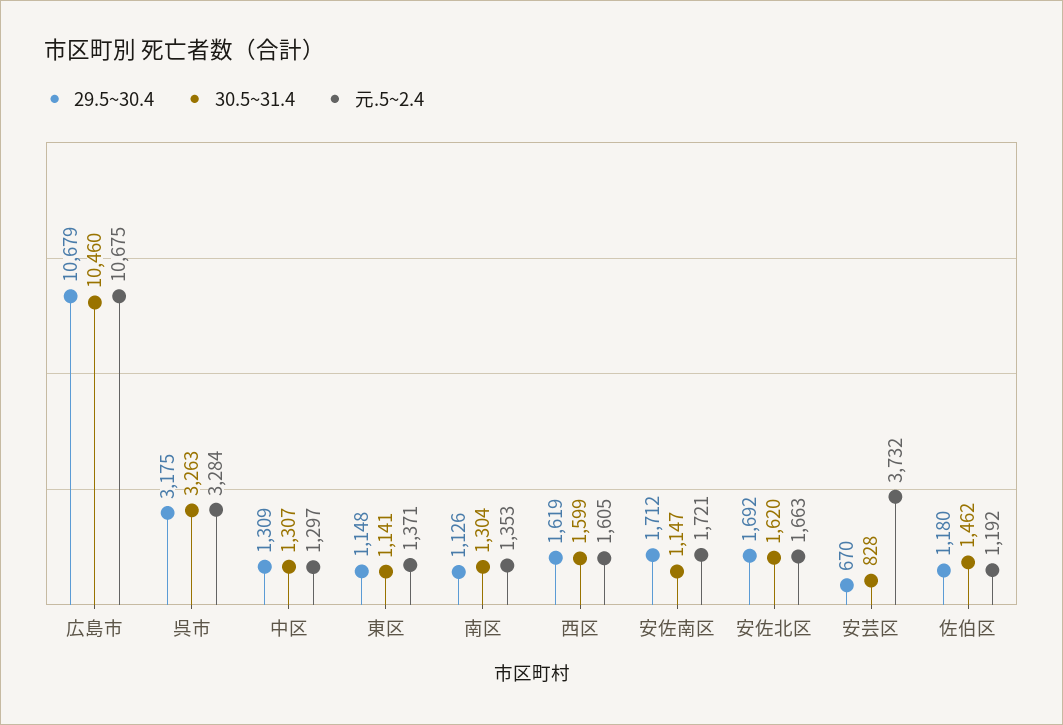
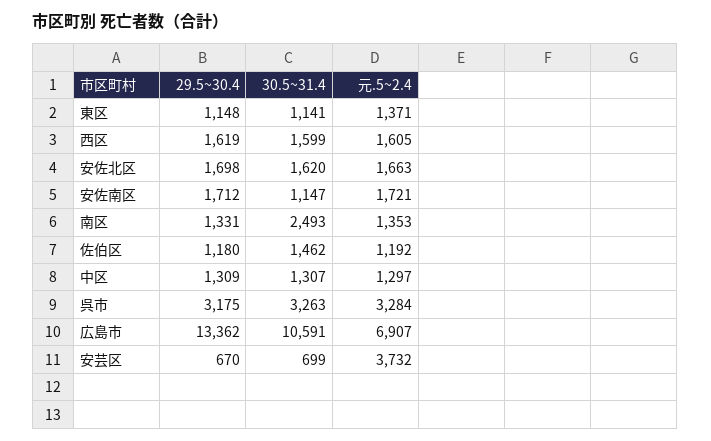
  {
    "29.5~30.4": {
-     "広島市": 10679,
+     "広島市": 13362,
      "呉市": 3175,
      "中区": 1309,
      "東区": 1148,
-     "南区": 1126,
+     "南区": 1331,
      "西区": 1619,
      "安佐南区": 1712,
-     "安佐北区": 1692,
+     "安佐北区": 1698,
      "安芸区": 670,
      "佐伯区": 1180
    },
    "30.5~31.4": {
-     "広島市": 10460,
+     "広島市": 10591,
      "呉市": 3263,
      "中区": 1307,
      "東区": 1141,
-     "南区": 1304,
+     "南区": 2493,
      "西区": 1599,
      "安佐南区": 1147,
      "安佐北区": 1620,
-     "安芸区": 828,
+     "安芸区": 699,
      "佐伯区": 1462
    },
    "元.5~2.4": {
-     "広島市": 10675,
+     "広島市": 6907,
      "呉市": 3284,
      "中区": 1297,
      "東区": 1371,
      "南区": 1353,
      "西区": 1605,
      "安佐南区": 1721,
      "安佐北区": 1663,
      "安芸区": 3732,
      "佐伯区": 1192
    }
  }

